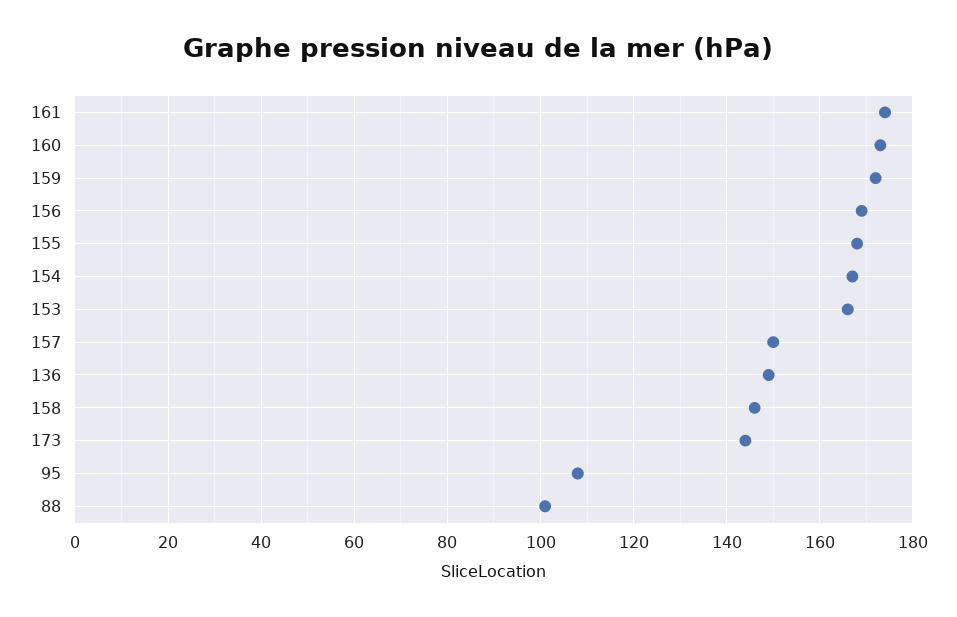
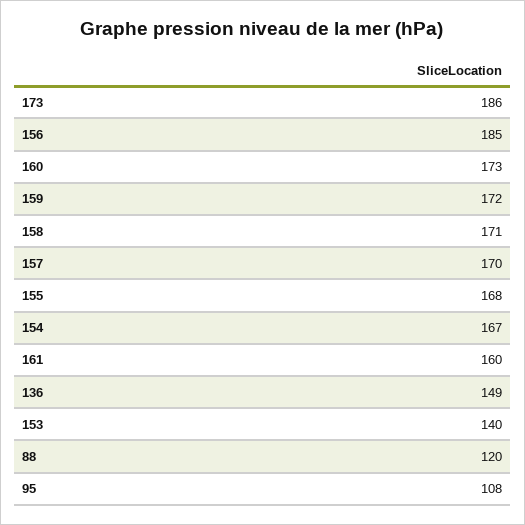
  {
-   "161": 175,
+   "161": 160,
    "160": 173,
    "159": 172,
-   "156": 170,
+   "156": 185,
    "155": 168,
    "154": 167,
-   "153": 165,
+   "153": 140,
-   "157": 150,
+   "157": 170,
    "136": 149,
-   "158": 145,
+   "158": 171,
-   "173": 145,
+   "173": 186,
    "95": 108,
-   "88": 100
+   "88": 120
  }

